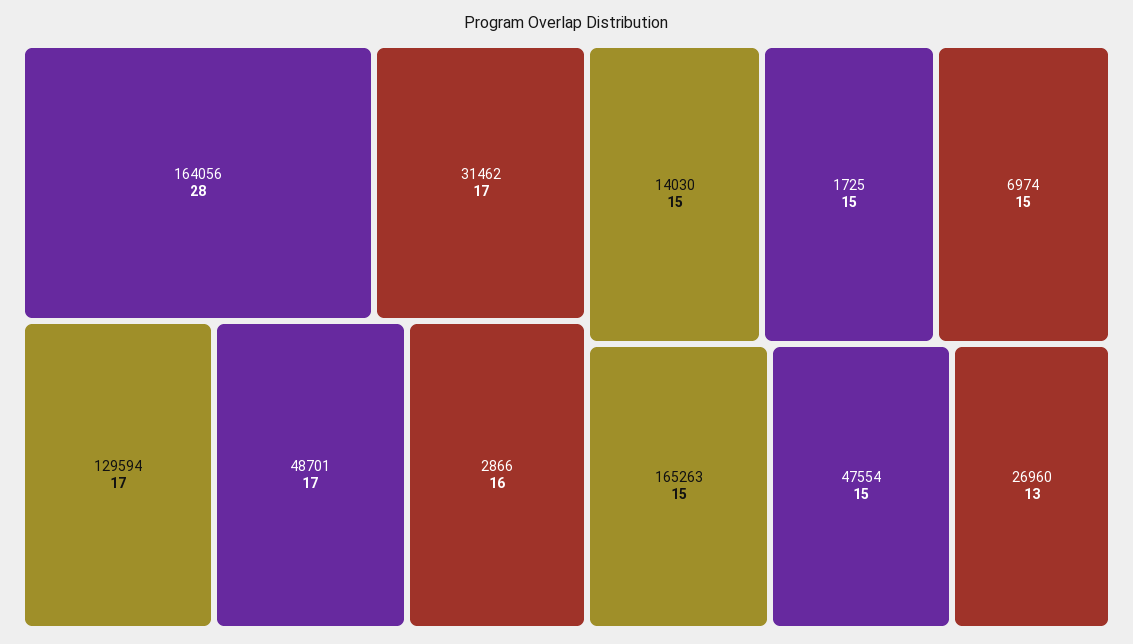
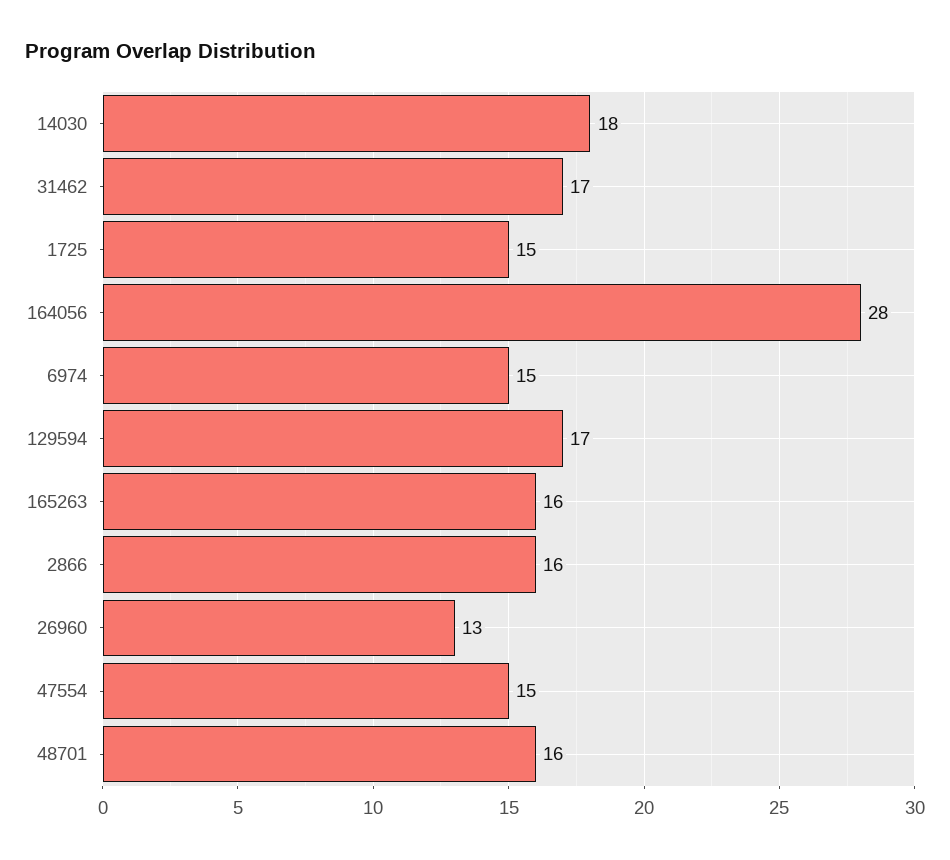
  {
    "164056": 28,
    "31462": 17,
    "129594": 17,
-   "48701": 17,
+   "48701": 16,
    "2866": 16,
-   "14030": 15,
+   "14030": 18,
    "1725": 15,
    "6974": 15,
-   "165263": 15,
+   "165263": 16,
    "47554": 15,
    "26960": 13
  }

